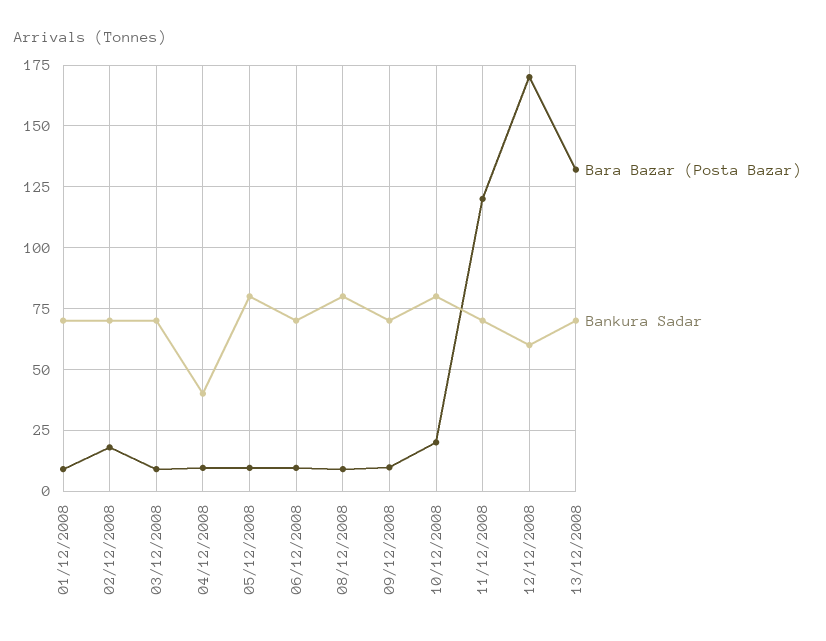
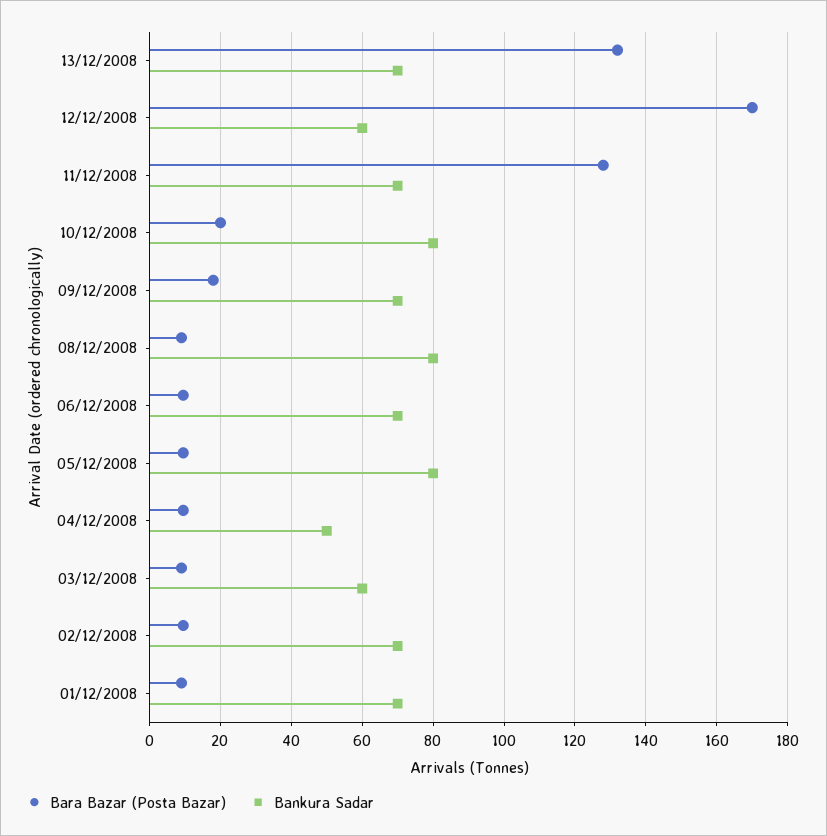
  {
    "Bara Bazar (Posta Bazar)": {
      "01/12/2008": 10,
-     "02/12/2008": 17.5,
+     "02/12/2008": 10,
      "03/12/2008": 10,
      "04/12/2008": 10,
      "05/12/2008": 10,
      "06/12/2008": 10,
      "08/12/2008": 10,
-     "09/12/2008": 10,
+     "09/12/2008": 18,
      "10/12/2008": 20,
-     "11/12/2008": 120,
+     "11/12/2008": 128,
      "12/12/2008": 170,
      "13/12/2008": 132
    },
    "Bankura Sadar": {
      "01/12/2008": 70,
      "02/12/2008": 70,
-     "03/12/2008": 70,
+     "03/12/2008": 60,
-     "04/12/2008": 40,
+     "04/12/2008": 50,
      "05/12/2008": 80,
      "06/12/2008": 70,
      "08/12/2008": 80,
      "09/12/2008": 70,
      "10/12/2008": 80,
      "11/12/2008": 70,
      "12/12/2008": 60,
      "13/12/2008": 70
    }
  }

